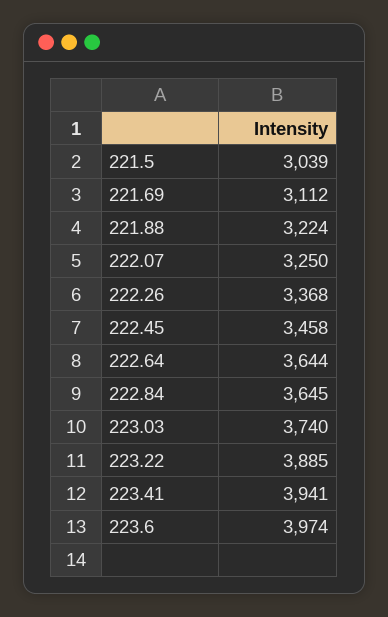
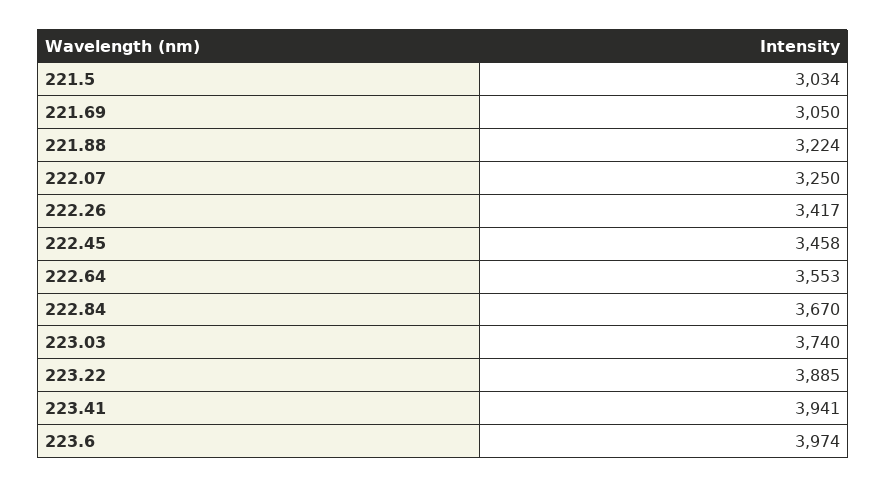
  {
-   "221.5": 3039,
+   "221.5": 3034,
-   "221.69": 3112,
+   "221.69": 3050,
    "221.88": 3224,
    "222.07": 3250,
-   "222.26": 3368,
+   "222.26": 3417,
    "222.45": 3458,
-   "222.64": 3644,
+   "222.64": 3553,
-   "222.84": 3645,
+   "222.84": 3670,
    "223.03": 3740,
    "223.22": 3885,
    "223.41": 3941,
    "223.6": 3974
  }

